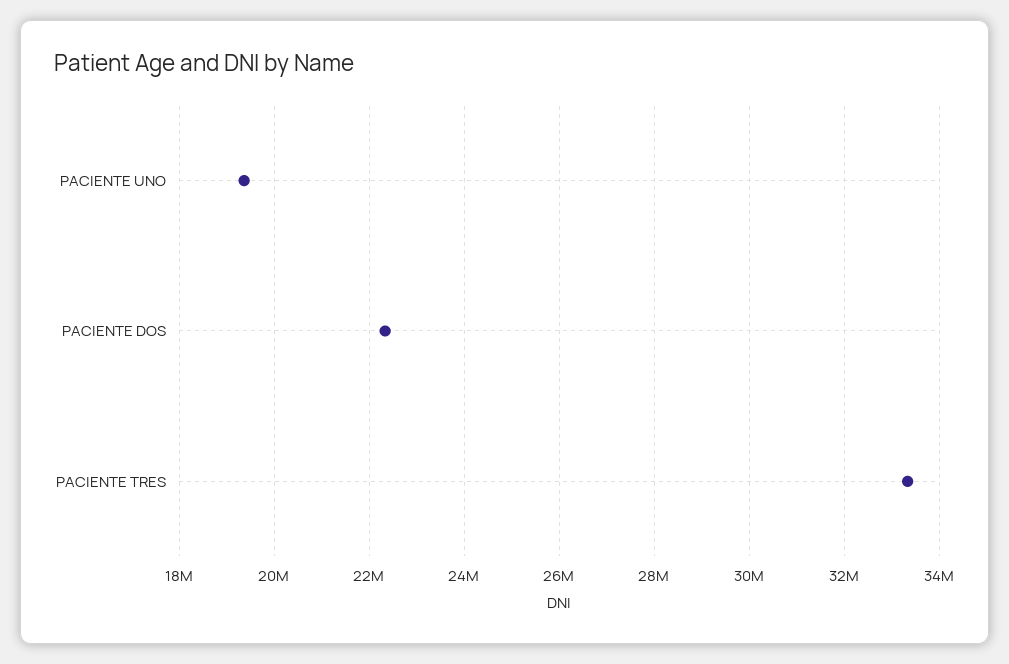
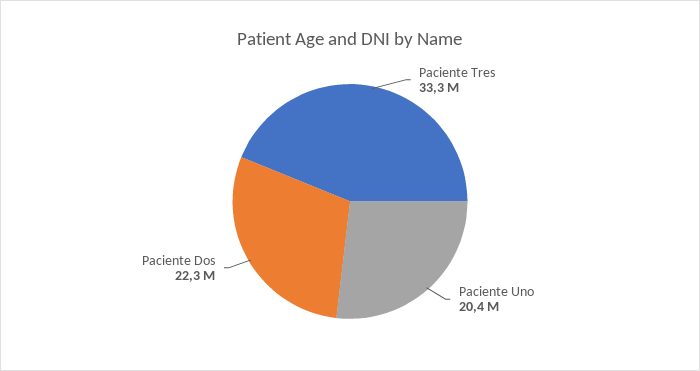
  {
-   "PACIENTE UNO": 19400000,
+   "PACIENTE UNO": 20400000,
    "PACIENTE DOS": 22300000,
    "PACIENTE TRES": 33300000
  }

